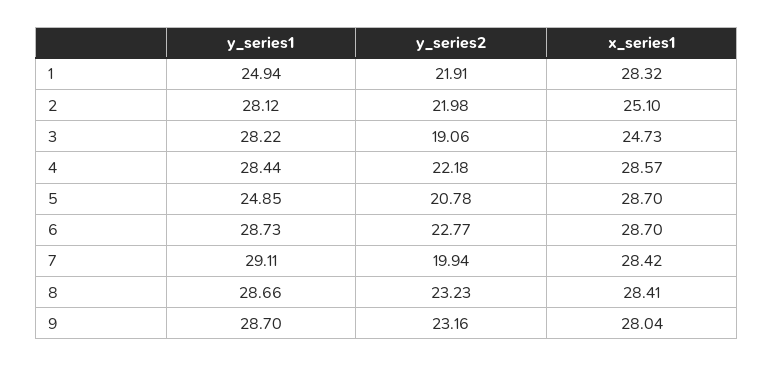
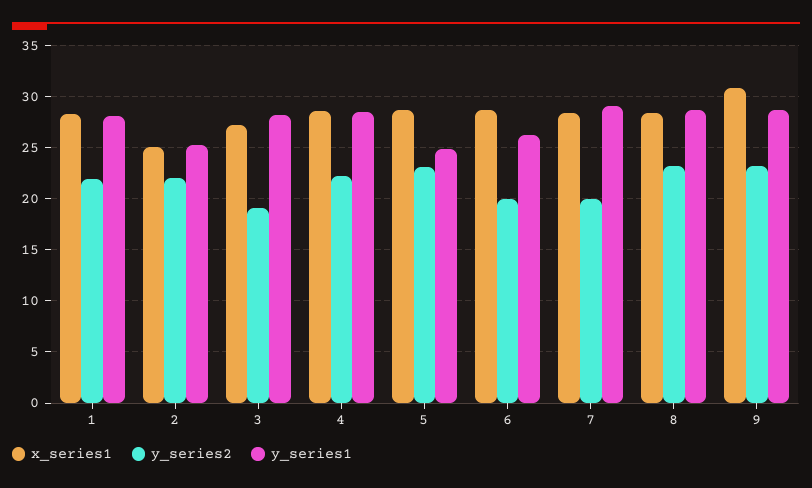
  {
    "y_series1": {
-     "1": 24.94,
+     "1": 28,
-     "2": 28.12,
+     "2": 25,
      "3": 28.22,
      "4": 28.44,
      "5": 24.85,
-     "6": 28.73,
+     "6": 26,
      "7": 29.11,
      "8": 28.66,
      "9": 28.7
    },
    "y_series2": {
      "1": 21.91,
      "2": 21.98,
      "3": 19.06,
      "4": 22.18,
-     "5": 20.78,
+     "5": 23,
-     "6": 22.77,
+     "6": 20,
      "7": 19.94,
      "8": 23.23,
      "9": 23.16
    },
    "x_series1": {
      "1": 28.32,
      "2": 25.1,
-     "3": 24.73,
+     "3": 27,
      "4": 28.57,
      "5": 28.7,
      "6": 28.7,
      "7": 28.42,
      "8": 28.41,
-     "9": 28.04
+     "9": 31
    }
  }

